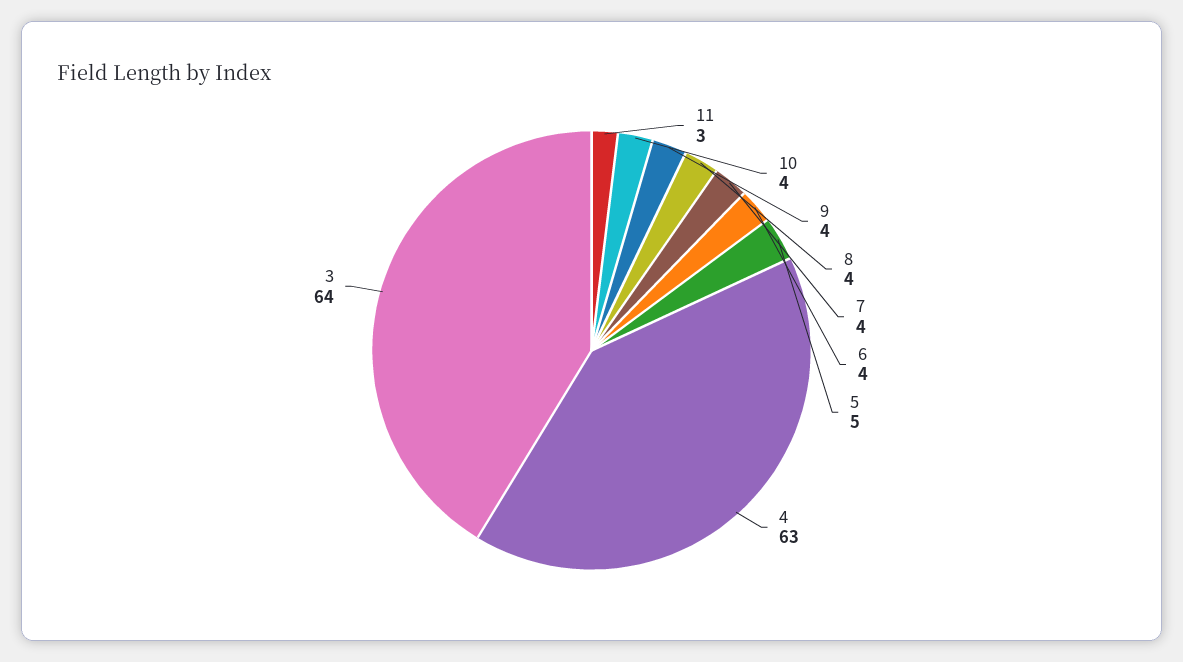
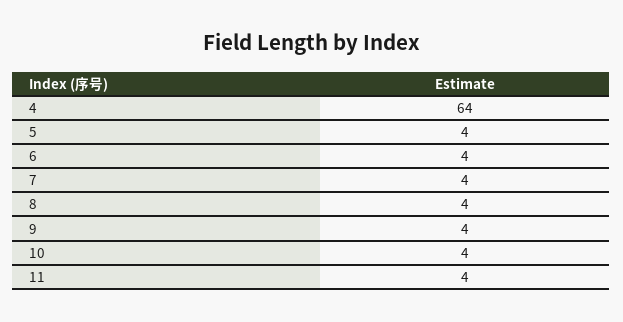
  {
-   "11": 3,
+   "11": 4,
    "10": 4,
    "9": 4,
    "8": 4,
    "7": 4,
    "6": 4,
-   "5": 5,
+   "5": 4,
-   "4": 63,
+   "4": 64
-   "3": 64
  }

